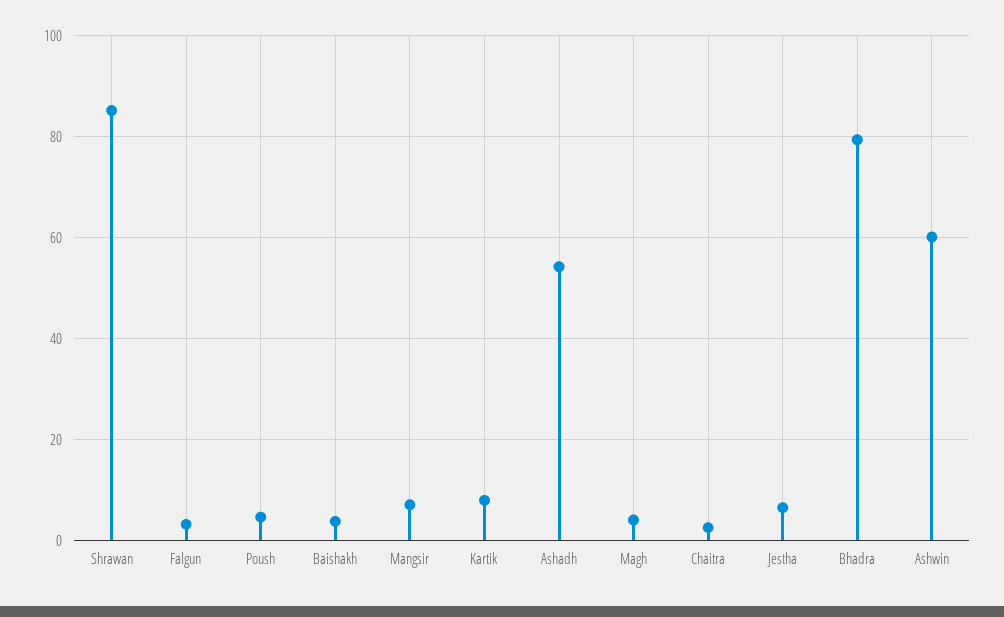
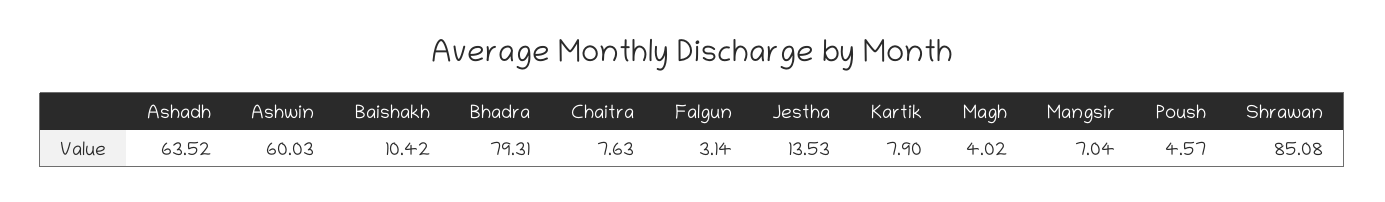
  {
    "Shrawan": 85.08,
    "Falgun": 3.14,
    "Poush": 4.57,
-   "Baishakh": 4,
+   "Baishakh": 10.42,
    "Mangsir": 7.04,
    "Kartik": 7.9,
-   "Ashadh": 54,
+   "Ashadh": 63.52,
    "Magh": 4.02,
-   "Chaitra": 2,
+   "Chaitra": 7.63,
-   "Jestha": 6,
+   "Jestha": 13.53,
    "Bhadra": 79.31,
    "Ashwin": 60.03
  }

